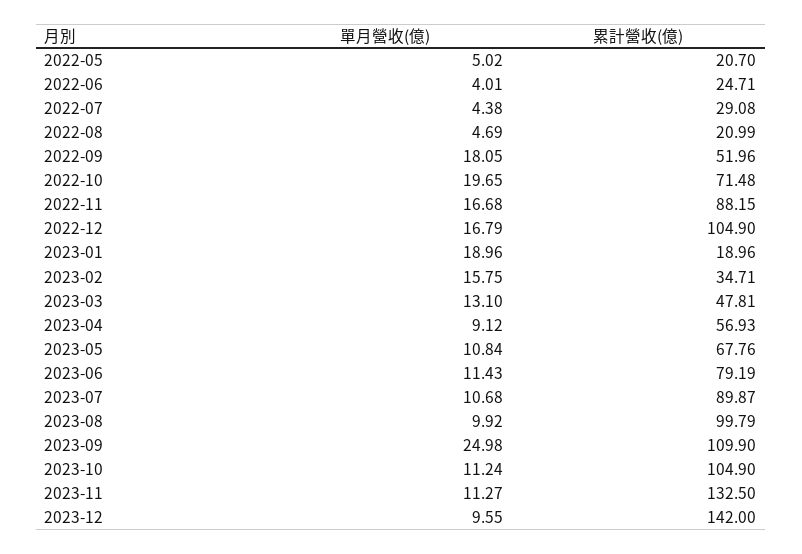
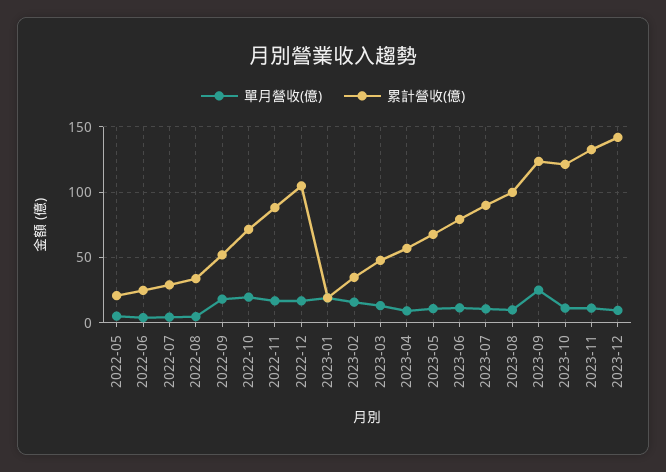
  {
    "單月營收(億)": {
      "2022-05": 5.02,
      "2022-06": 4.01,
      "2022-07": 4.38,
      "2022-08": 4.69,
      "2022-09": 18.05,
      "2022-10": 19.65,
      "2022-11": 16.68,
      "2022-12": 16.79,
      "2023-01": 18.96,
      "2023-02": 15.75,
      "2023-03": 13.1,
      "2023-04": 9.12,
      "2023-05": 10.84,
      "2023-06": 11.43,
      "2023-07": 10.68,
      "2023-08": 9.92,
      "2023-09": 24.98,
      "2023-10": 11.24,
      "2023-11": 11.27,
      "2023-12": 9.55
    },
    "累計營收(億)": {
      "2022-05": 20.7,
      "2022-06": 24.71,
      "2022-07": 29.08,
-     "2022-08": 20.99,
+     "2022-08": 35,
      "2022-09": 51.96,
      "2022-10": 71.48,
      "2022-11": 88.15,
      "2022-12": 104.9,
      "2023-01": 18.96,
      "2023-02": 34.71,
      "2023-03": 47.81,
      "2023-04": 56.93,
      "2023-05": 67.76,
      "2023-06": 79.19,
      "2023-07": 89.87,
      "2023-08": 99.79,
-     "2023-09": 109.9,
+     "2023-09": 125,
-     "2023-10": 104.9,
+     "2023-10": 120,
      "2023-11": 132.5,
      "2023-12": 142
    }
  }

